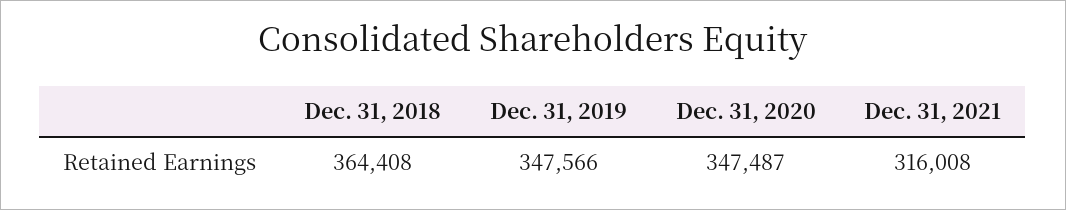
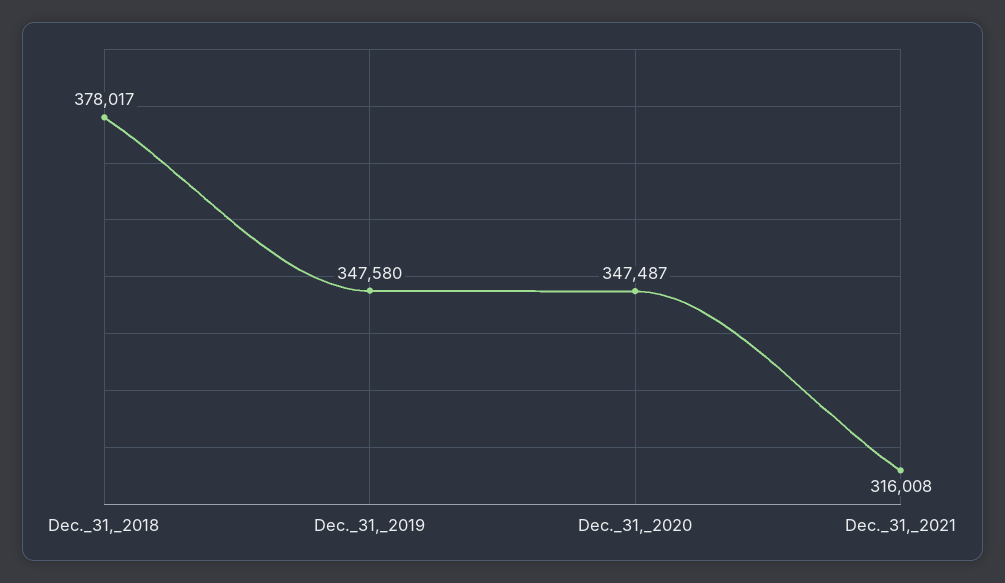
  {
-   "Dec. 31, 2018": 364408,
+   "Dec. 31, 2018": 378017,
-   "Dec. 31, 2019": 347566,
+   "Dec. 31, 2019": 347580,
    "Dec. 31, 2020": 347487,
    "Dec. 31, 2021": 316008
  }

